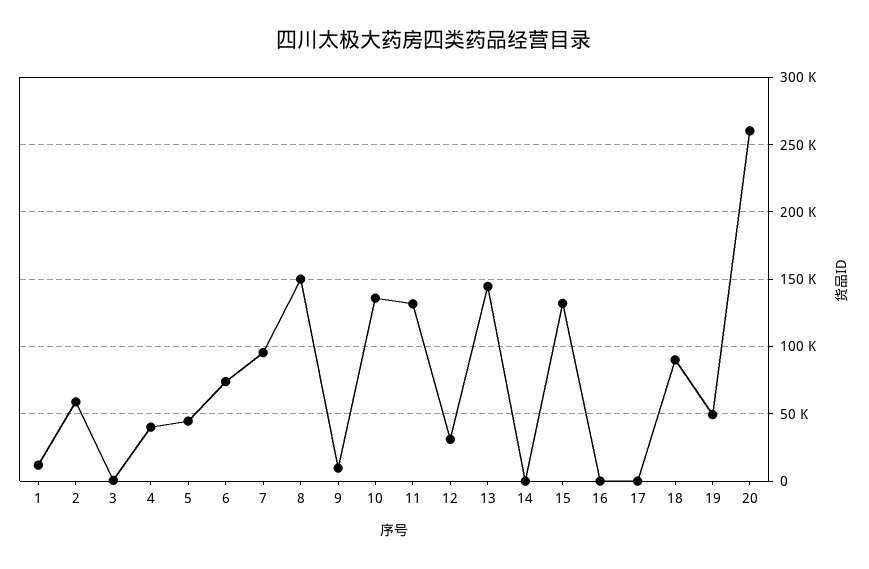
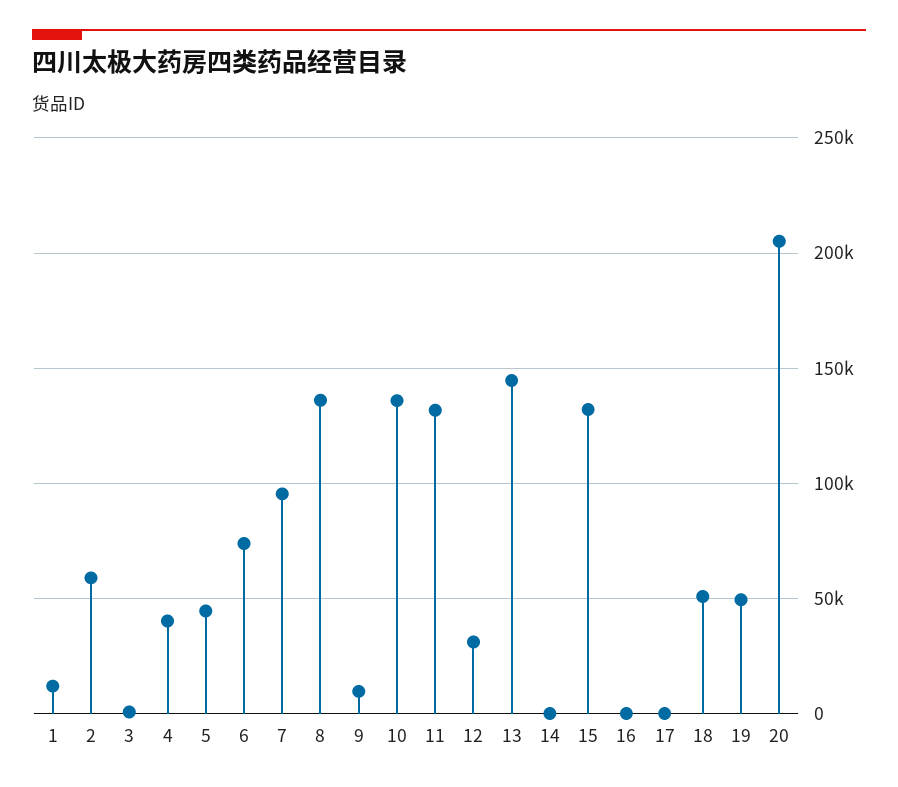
  {
    "1": 10000,
    "2": 60000,
    "3": 0,
    "4": 40000,
    "5": 45000,
    "6": 75000,
    "7": 95000,
-   "8": 150000,
+   "8": 135000,
    "9": 10000,
    "10": 135000,
    "11": 130000,
    "12": 30000,
    "13": 145000,
    "14": 0,
    "15": 130000,
    "16": 0,
    "17": 0,
-   "18": 90000,
+   "18": 50000,
    "19": 50000,
-   "20": 260000
+   "20": 205000
  }

